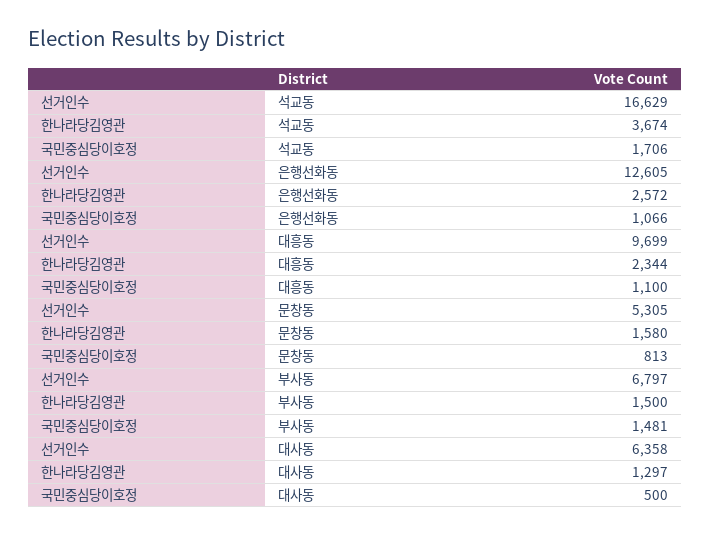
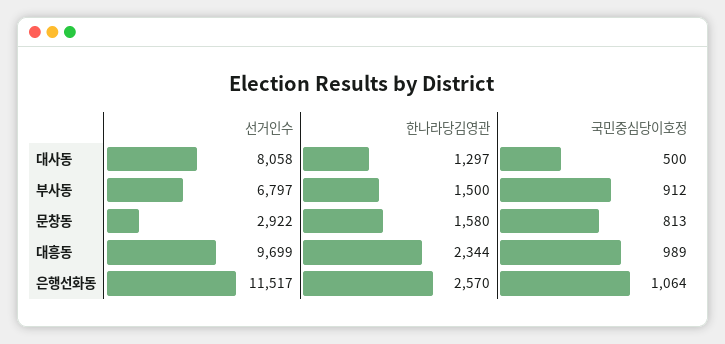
  {
    "선거인수": {
-     "석교동": 16629,
-     "은행선화동": 12605,
+     "은행선화동": 11517,
      "대흥동": 9699,
-     "문창동": 5305,
+     "문창동": 2922,
      "부사동": 6797,
-     "대사동": 6358
+     "대사동": 8058
    },
    "한나라당김영관": {
-     "석교동": 3674,
-     "은행선화동": 2572,
+     "은행선화동": 2570,
      "대흥동": 2344,
      "문창동": 1580,
      "부사동": 1500,
      "대사동": 1297
    },
    "국민중심당이호정": {
-     "석교동": 1706,
-     "은행선화동": 1066,
+     "은행선화동": 1064,
-     "대흥동": 1100,
+     "대흥동": 989,
      "문창동": 813,
-     "부사동": 1481,
+     "부사동": 912,
      "대사동": 500
    }
  }

